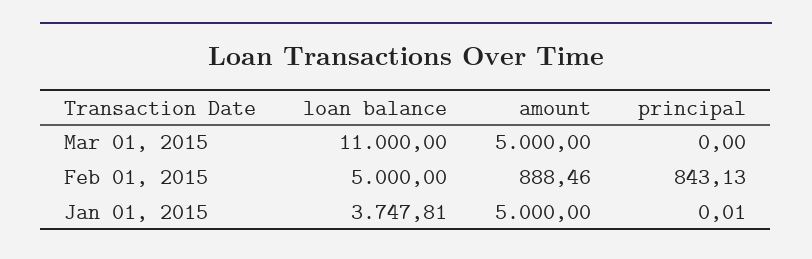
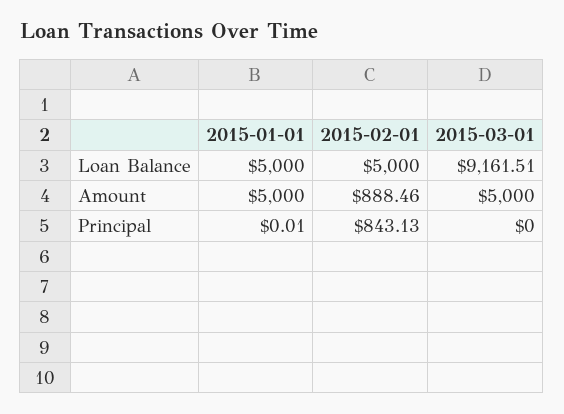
  {
    "loan balance": {
-     "Mar 01, 2015": 11000,
+     "Mar 01, 2015": 9161.51,
      "Feb 01, 2015": 5000,
-     "Jan 01, 2015": 3747.81
+     "Jan 01, 2015": 5000
    },
    "amount": {
      "Mar 01, 2015": 5000,
      "Feb 01, 2015": 888.46,
      "Jan 01, 2015": 5000
    },
    "principal": {
      "Mar 01, 2015": 0,
      "Feb 01, 2015": 843.13,
      "Jan 01, 2015": 0.01
    }
  }

